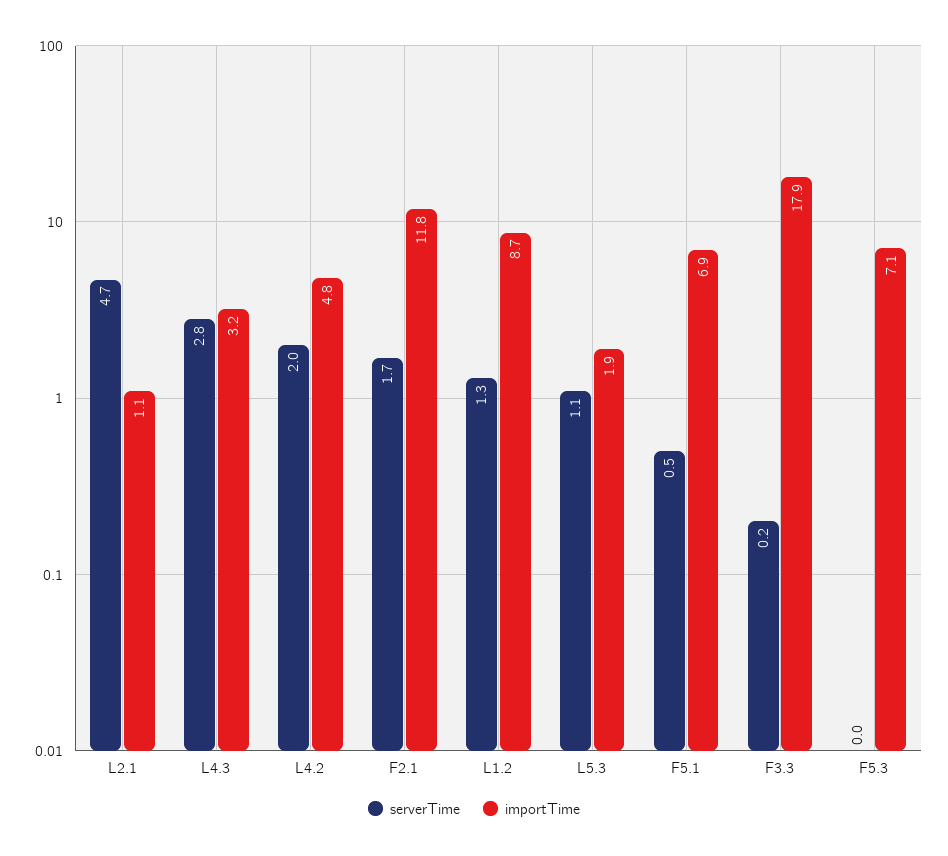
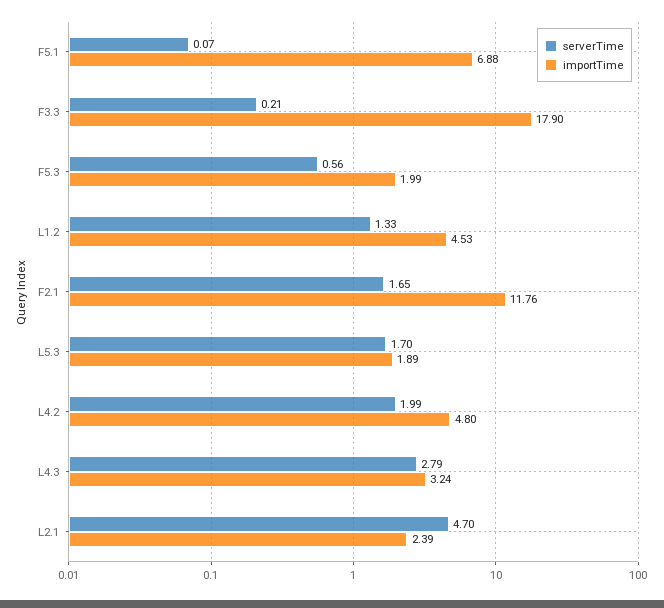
  {
    "serverTime": {
      "L2.1": 4.7,
      "L4.3": 2.79,
      "L4.2": 1.99,
      "F2.1": 1.65,
      "L1.2": 1.33,
-     "L5.3": 1.1,
+     "L5.3": 1.7,
-     "F5.1": 0.5,
+     "F5.1": 0.07,
      "F3.3": 0.21,
-     "F5.3": 0
+     "F5.3": 0.56
    },
    "importTime": {
-     "L2.1": 1.1,
+     "L2.1": 2.39,
      "L4.3": 3.24,
      "L4.2": 4.8,
      "F2.1": 11.76,
-     "L1.2": 8.7,
+     "L1.2": 4.53,
      "L5.3": 1.89,
      "F5.1": 6.88,
      "F3.3": 17.9,
-     "F5.3": 7.1
+     "F5.3": 1.99
    }
  }

